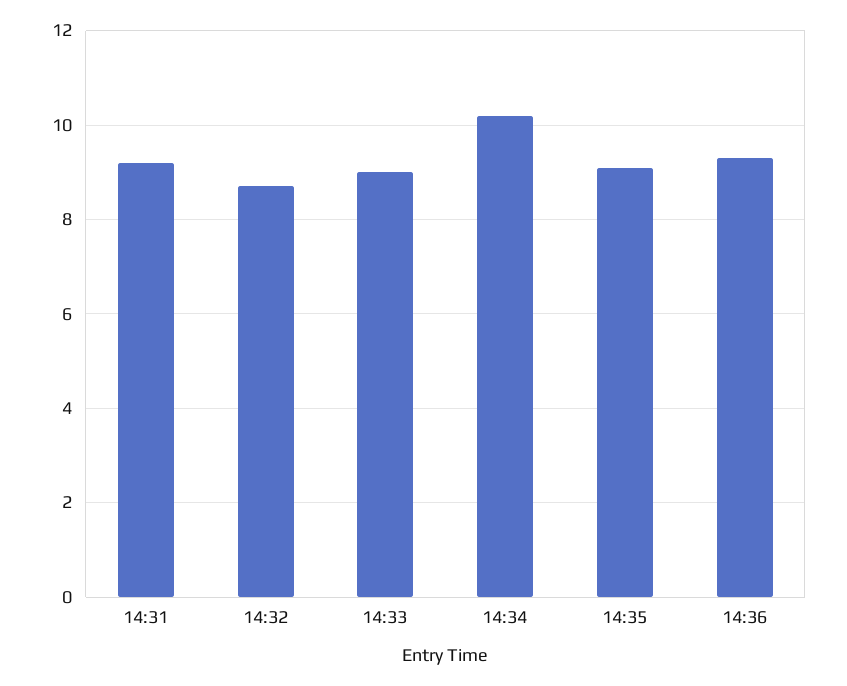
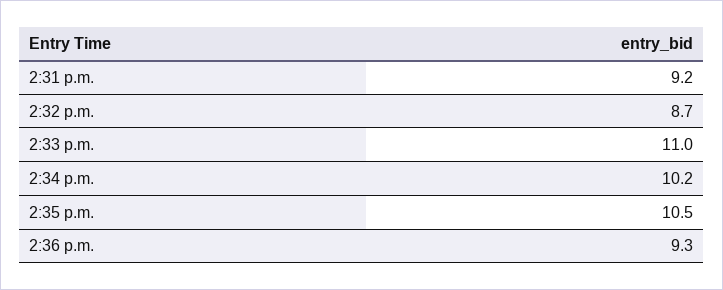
  {
    "14:31": 9.2,
    "14:32": 8.7,
-   "14:33": 9,
+   "14:33": 11,
    "14:34": 10.2,
-   "14:35": 9,
+   "14:35": 10.5,
    "14:36": 9.3
  }

